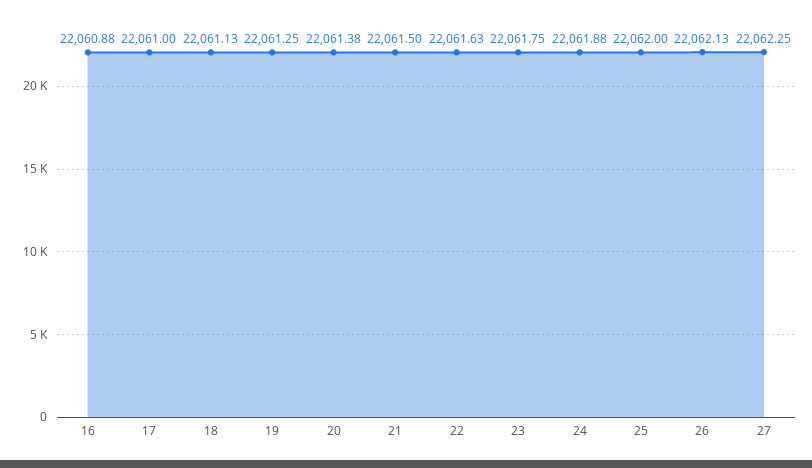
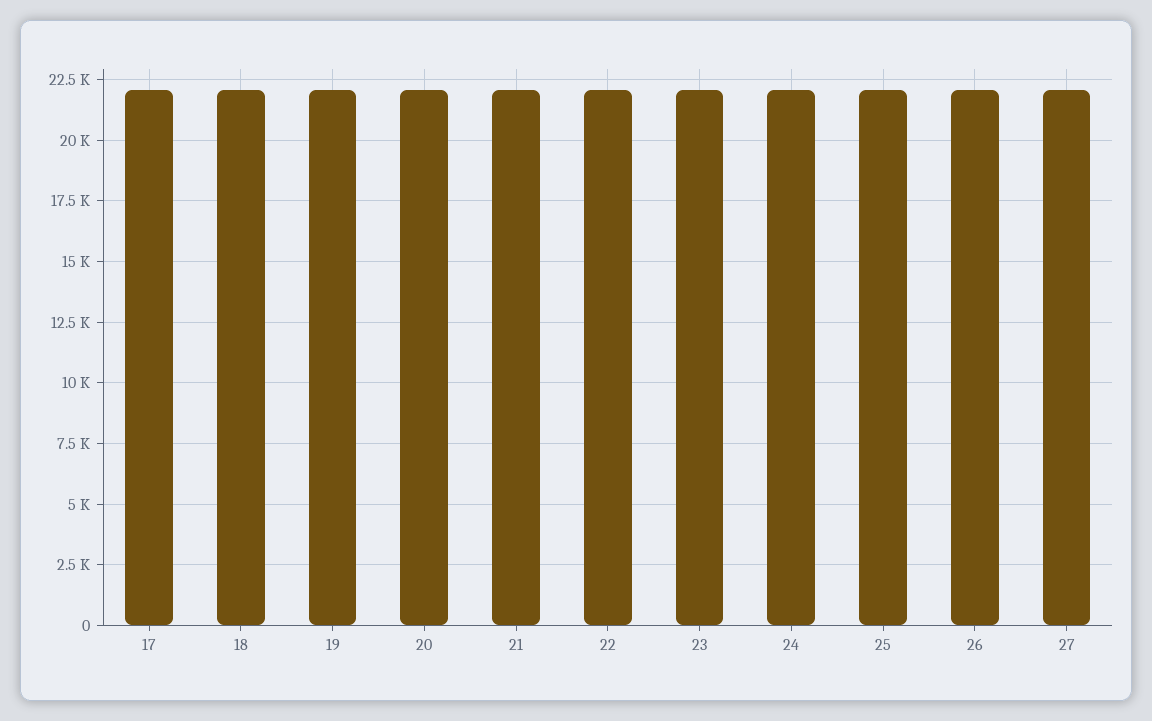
  {
-   "16": 22060.88,
    "17": 22061,
    "18": 22061.13,
    "19": 22061.25,
    "20": 22061.38,
    "21": 22061.5,
    "22": 22061.63,
    "23": 22061.75,
    "24": 22061.88,
    "25": 22062,
    "26": 22062.13,
    "27": 22062.25
  }

